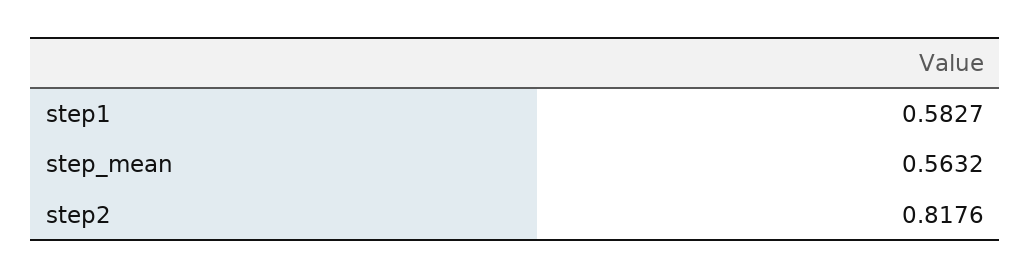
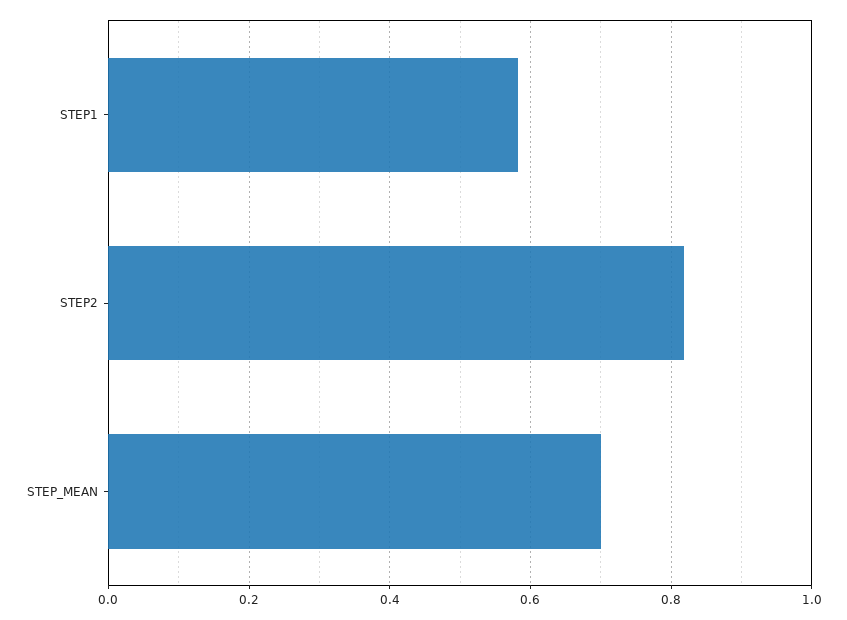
  {
    "step1": 0.5827,
-   "step_mean": 0.5632,
+   "step_mean": 0.7,
    "step2": 0.8176
  }

